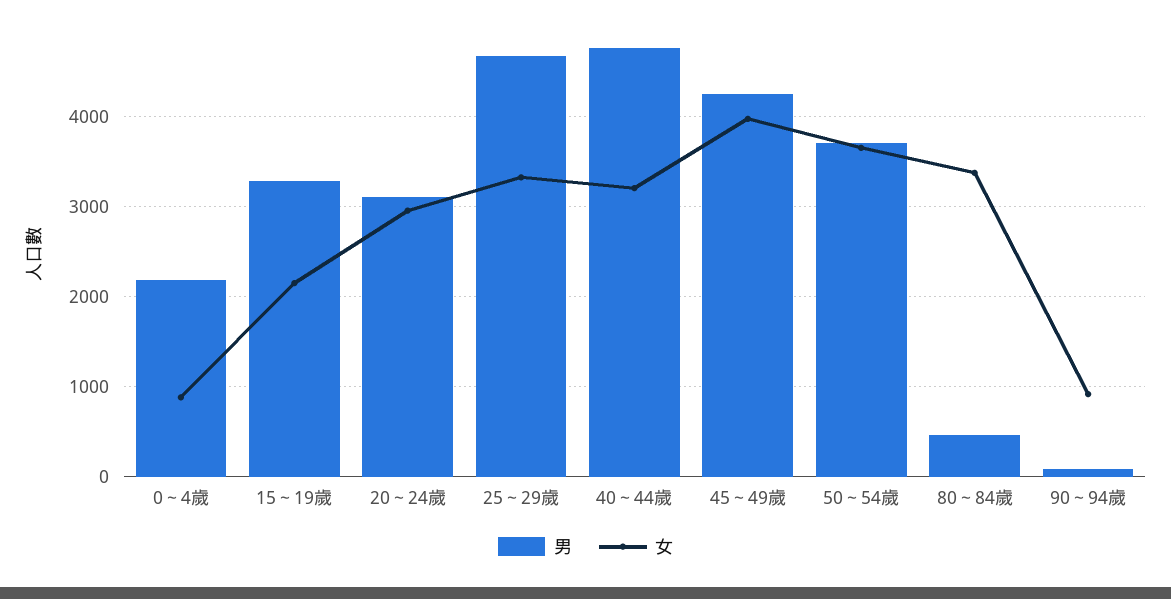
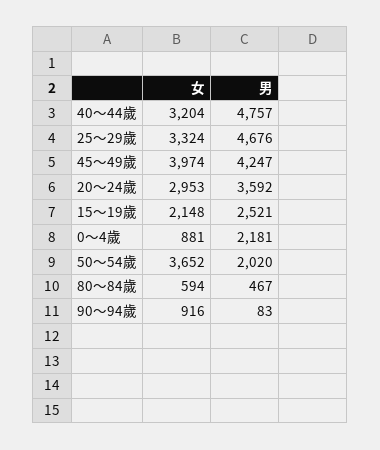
  {
    "男": {
      "0～4歲": 2181,
-     "15～19歲": 3300,
+     "15～19歲": 2521,
-     "20～24歲": 3100,
+     "20～24歲": 3592,
      "25～29歲": 4676,
      "40～44歲": 4757,
      "45～49歲": 4247,
-     "50～54歲": 3700,
+     "50～54歲": 2020,
      "80～84歲": 467,
      "90～94歲": 83
    },
    "女": {
      "0～4歲": 881,
      "15～19歲": 2148,
      "20～24歲": 2953,
      "25～29歲": 3324,
      "40～44歲": 3204,
      "45～49歲": 3974,
      "50～54歲": 3652,
-     "80～84歲": 3400,
+     "80～84歲": 594,
      "90～94歲": 916
    }
  }

